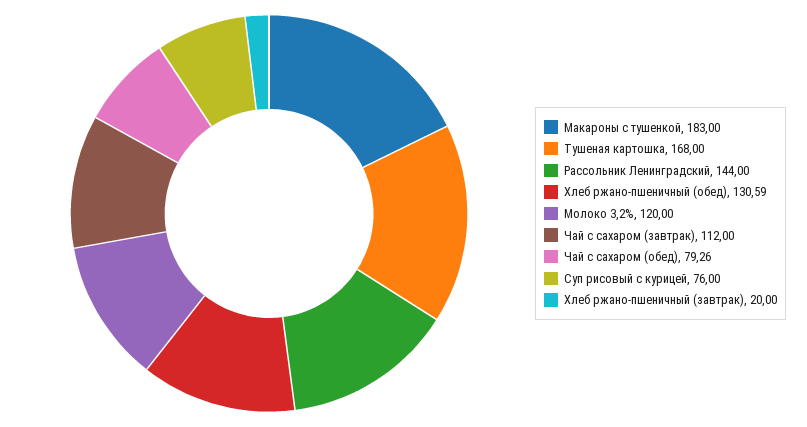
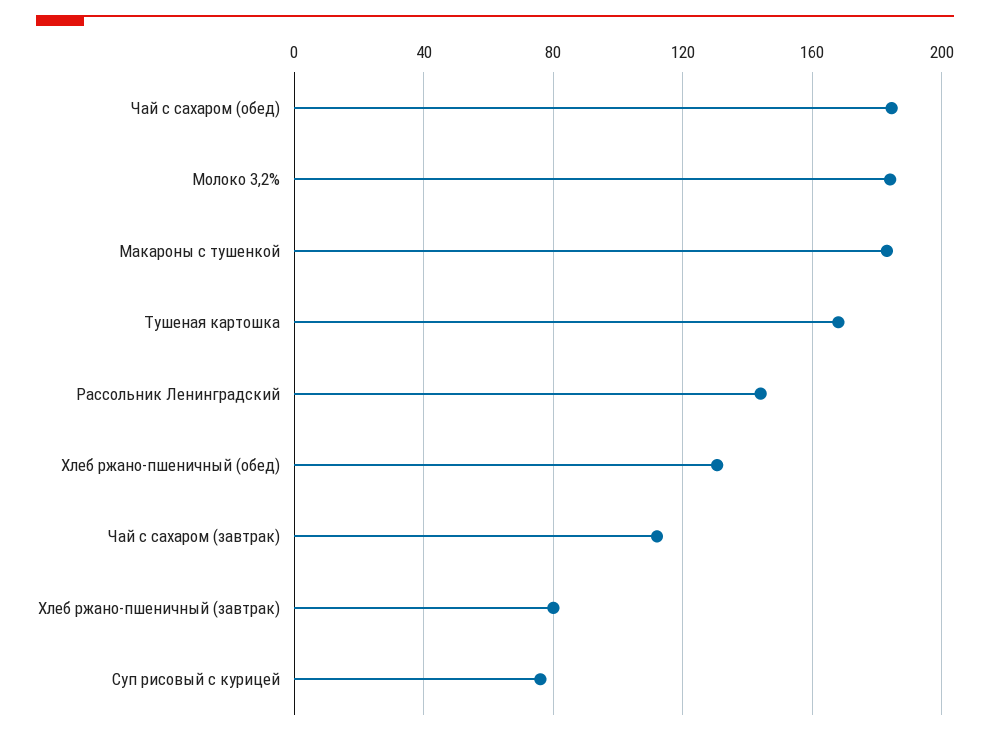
  {
    "Макароны с тушенкой": 183,
    "Тушеная картошка": 168,
    "Рассольник Ленинградский": 144,
    "Хлеб ржано-пшеничный (обед)": 130.59,
-   "Молоко 3,2%": 120,
+   "Молоко 3,2%": 185,
    "Чай с сахаром (завтрак)": 112,
-   "Чай с сахаром (обед)": 79.26,
+   "Чай с сахаром (обед)": 185,
    "Суп рисовый с курицей": 76,
-   "Хлеб ржано-пшеничный (завтрак)": 20
+   "Хлеб ржано-пшеничный (завтрак)": 80
  }

